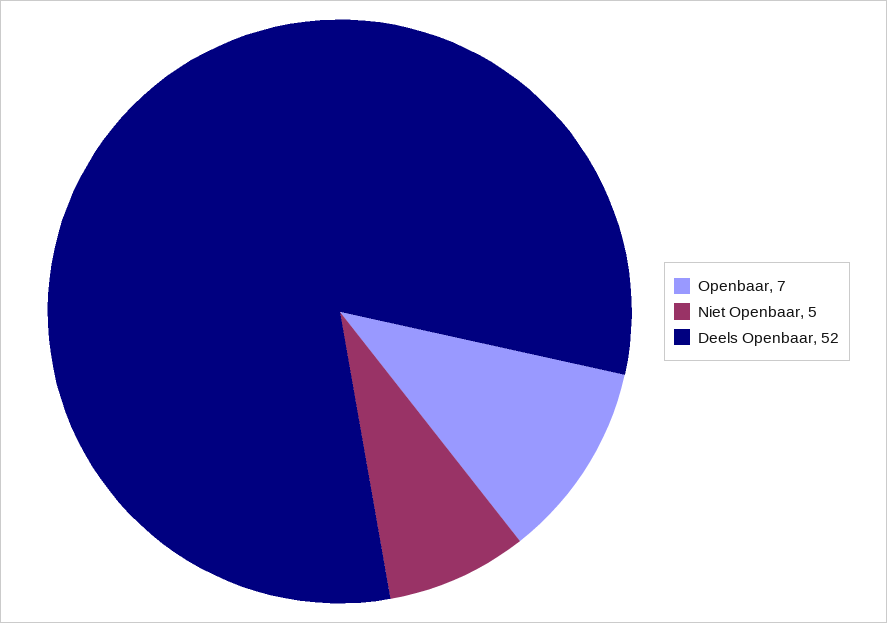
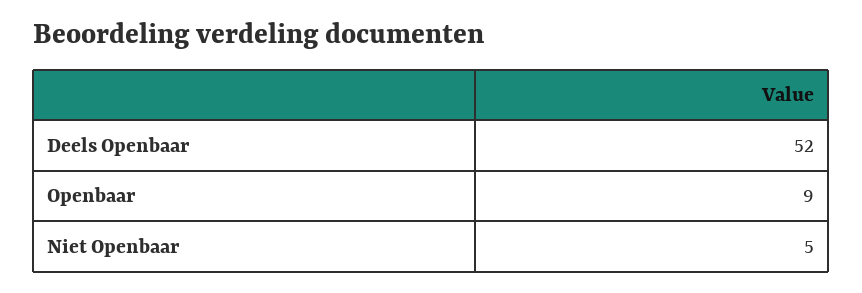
  {
-   "Openbaar": 7,
+   "Openbaar": 9,
    "Niet Openbaar": 5,
    "Deels Openbaar": 52
  }

